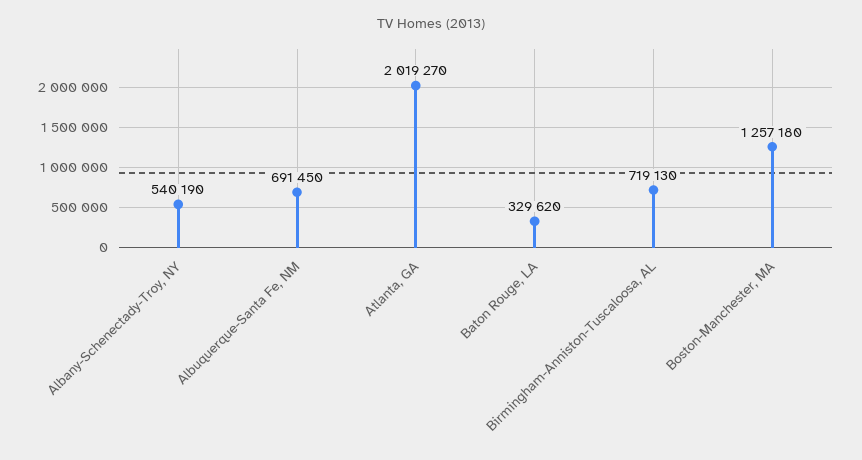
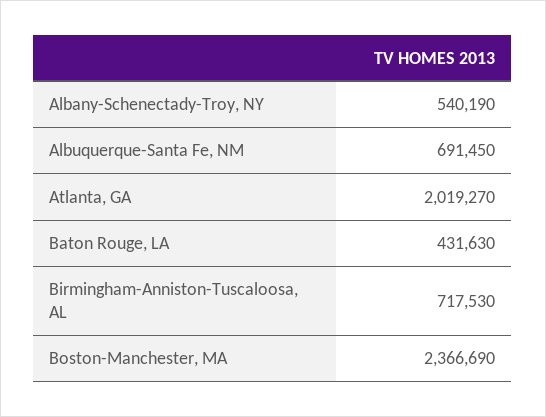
  {
    "Albany-Schenectady-Troy, NY": 540190,
    "Albuquerque-Santa Fe, NM": 691450,
    "Atlanta, GA": 2019270,
-   "Baton Rouge, LA": 329620,
+   "Baton Rouge, LA": 431630,
-   "Birmingham-Anniston-Tuscaloosa, AL": 719130,
+   "Birmingham-Anniston-Tuscaloosa, AL": 717530,
-   "Boston-Manchester, MA": 1257180
+   "Boston-Manchester, MA": 2366690
  }

